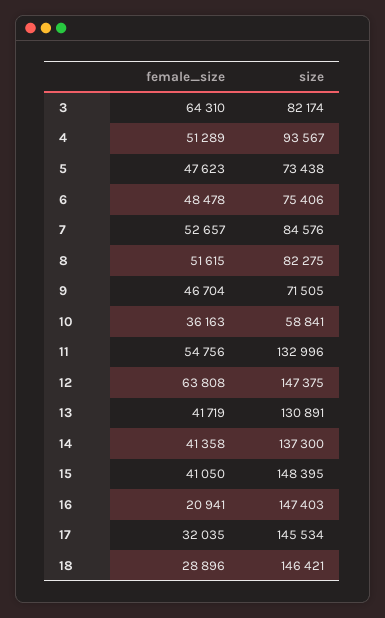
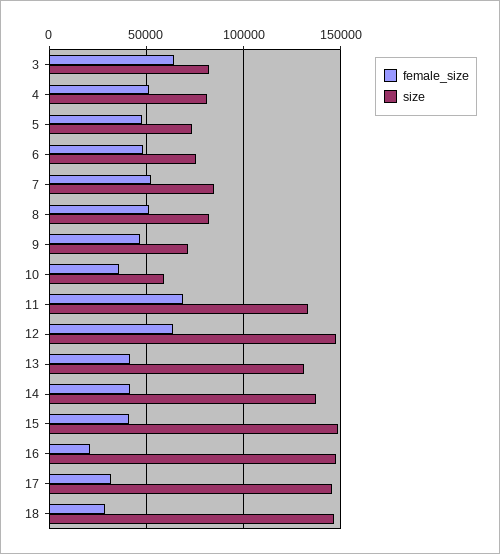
  {
    "female_size": {
      "3": 64310,
      "4": 51289,
      "5": 47623,
      "6": 48478,
      "7": 52657,
      "8": 51615,
      "9": 46704,
      "10": 36163,
-     "11": 54756,
+     "11": 70000,
      "12": 63808,
      "13": 41719,
      "14": 41358,
      "15": 41050,
      "16": 20941,
      "17": 32035,
      "18": 28896
    },
    "size": {
      "3": 82174,
-     "4": 93567,
+     "4": 80000,
      "5": 73438,
      "6": 75406,
      "7": 84576,
      "8": 82275,
      "9": 71505,
      "10": 58841,
      "11": 132996,
      "12": 147375,
      "13": 130891,
      "14": 137300,
      "15": 148395,
      "16": 147403,
      "17": 145534,
      "18": 146421
    }
  }

